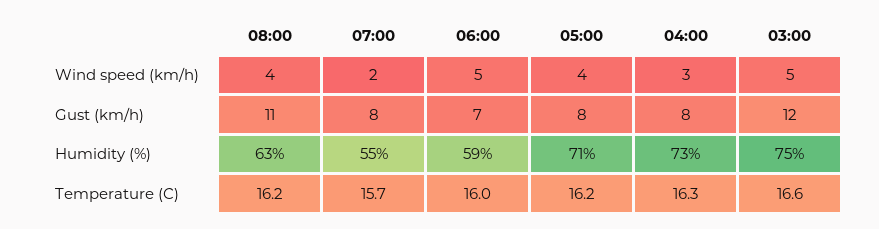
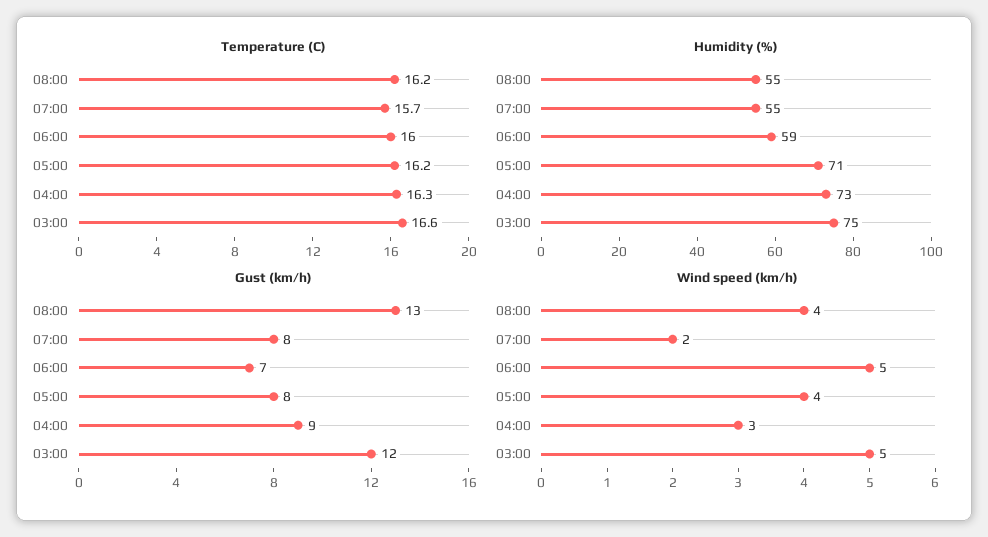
  {
    "Wind speed (km/h)": {
      "08:00": 4,
      "07:00": 2,
      "06:00": 5,
      "05:00": 4,
      "04:00": 3,
      "03:00": 5
    },
    "Gust (km/h)": {
-     "08:00": 11,
+     "08:00": 13,
      "07:00": 8,
      "06:00": 7,
      "05:00": 8,
-     "04:00": 8,
+     "04:00": 9,
      "03:00": 12
    },
    "Humidity (%)": {
-     "08:00": 63,
+     "08:00": 55,
      "07:00": 55,
      "06:00": 59,
      "05:00": 71,
      "04:00": 73,
      "03:00": 75
    },
    "Temperature (C)": {
      "08:00": 16.2,
      "07:00": 15.7,
      "06:00": 16,
      "05:00": 16.2,
      "04:00": 16.3,
      "03:00": 16.6
    }
  }

